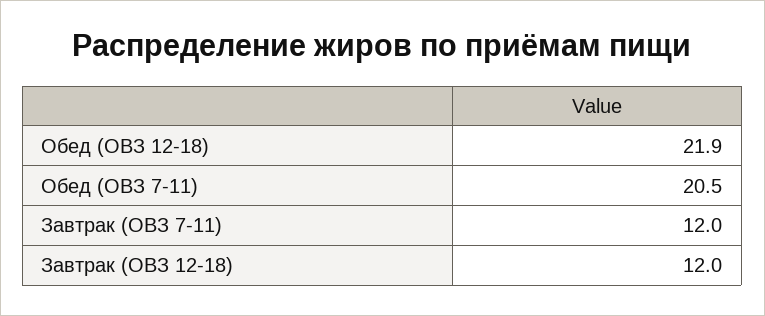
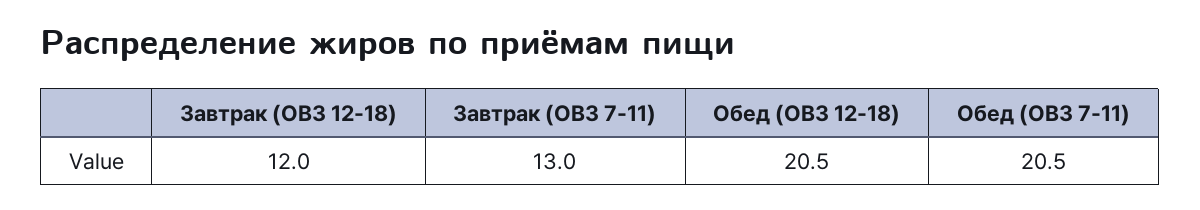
  {
-   "Обед (ОВЗ 12-18)": 21.9,
+   "Обед (ОВЗ 12-18)": 20.5,
    "Обед (ОВЗ 7-11)": 20.5,
-   "Завтрак (ОВЗ 7-11)": 12,
+   "Завтрак (ОВЗ 7-11)": 13,
    "Завтрак (ОВЗ 12-18)": 12
  }

